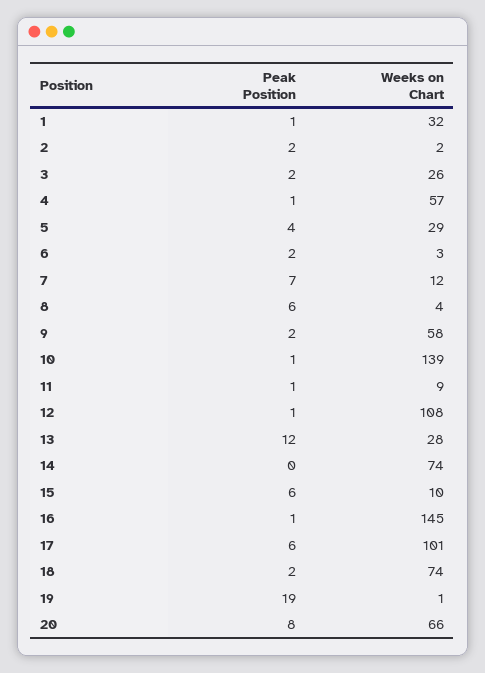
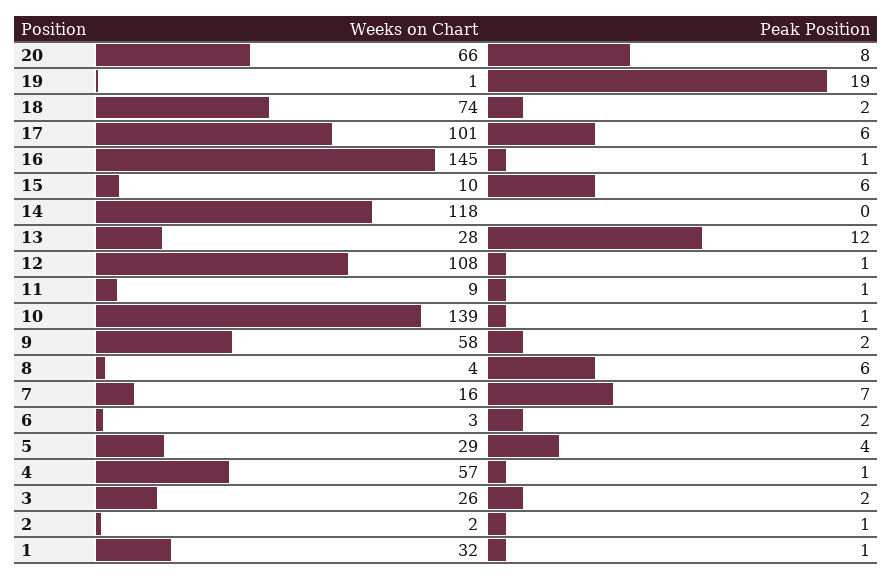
  {
    "Peak Position": {
      "1": 1,
-     "2": 2,
+     "2": 1,
      "3": 2,
      "4": 1,
      "5": 4,
      "6": 2,
      "7": 7,
      "8": 6,
      "9": 2,
      "10": 1,
      "11": 1,
      "12": 1,
      "13": 12,
      "14": 0,
      "15": 6,
      "16": 1,
      "17": 6,
      "18": 2,
      "19": 19,
      "20": 8
    },
    "Weeks on Chart": {
      "1": 32,
      "2": 2,
      "3": 26,
      "4": 57,
      "5": 29,
      "6": 3,
-     "7": 12,
+     "7": 16,
      "8": 4,
      "9": 58,
      "10": 139,
      "11": 9,
      "12": 108,
      "13": 28,
-     "14": 74,
+     "14": 118,
      "15": 10,
      "16": 145,
      "17": 101,
      "18": 74,
      "19": 1,
      "20": 66
    }
  }

